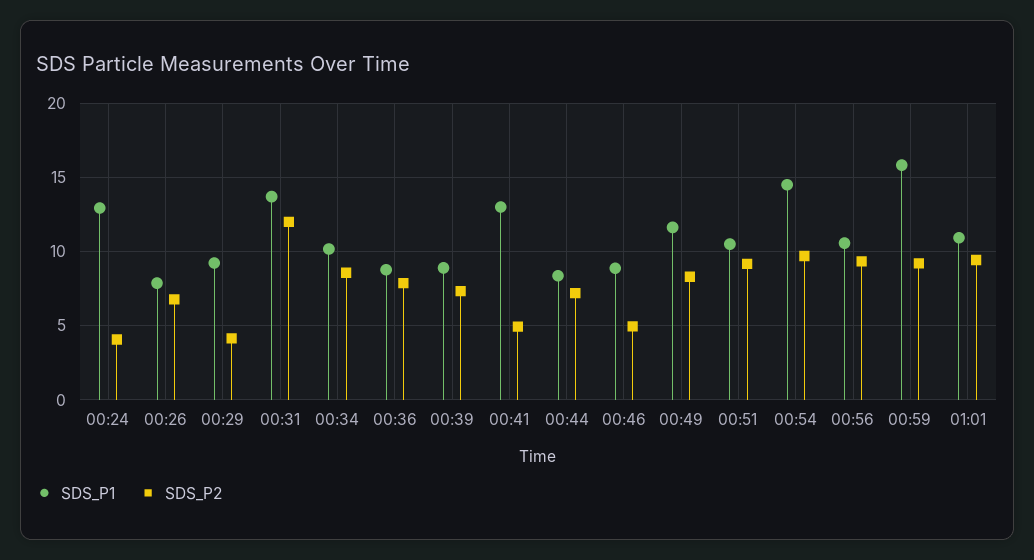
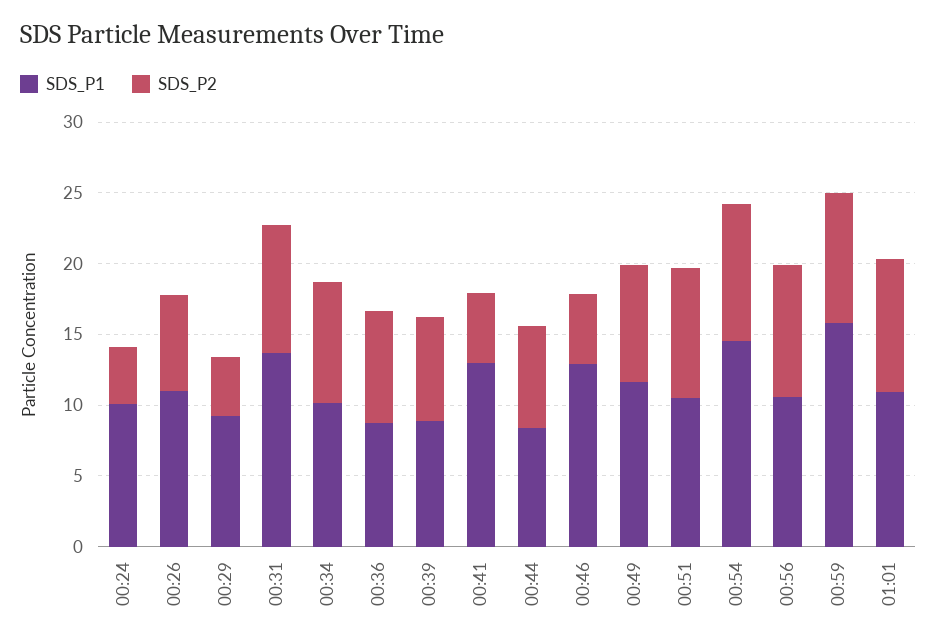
  {
    "SDS_P1": {
-     "00:24": 13,
+     "00:24": 10,
-     "00:26": 8,
+     "00:26": 11,
      "00:29": 9,
      "00:31": 13.5,
      "00:34": 10,
      "00:36": 9,
      "00:39": 9,
      "00:41": 13,
      "00:44": 8.5,
-     "00:46": 9,
+     "00:46": 13,
      "00:49": 11.5,
      "00:51": 10.5,
      "00:54": 14.5,
      "00:56": 10.5,
      "00:59": 16,
      "01:01": 11
    },
    "SDS_P2": {
      "00:24": 4,
      "00:26": 7,
      "00:29": 4,
-     "00:31": 12,
+     "00:31": 9,
      "00:34": 8.5,
      "00:36": 8,
      "00:39": 7.5,
      "00:41": 5,
      "00:44": 7,
      "00:46": 5,
      "00:49": 8.5,
      "00:51": 9,
      "00:54": 9.5,
      "00:56": 9.5,
      "00:59": 9,
      "01:01": 9.5
    }
  }

